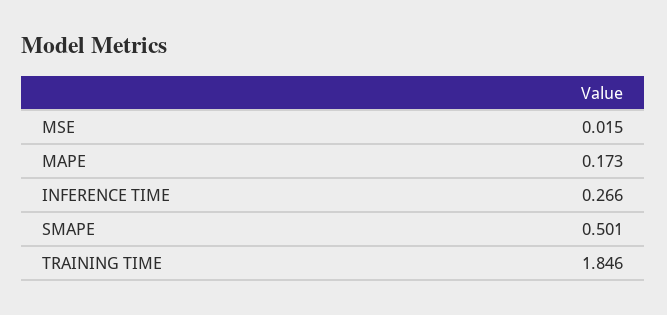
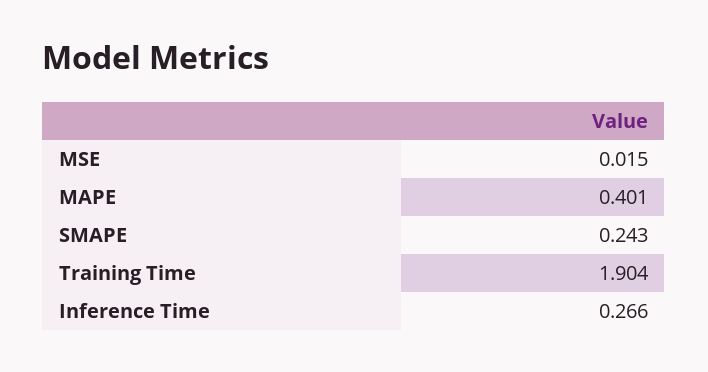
  {
    "MSE": 0.015,
-   "MAPE": 0.173,
+   "MAPE": 0.401,
    "INFERENCE TIME": 0.266,
-   "SMAPE": 0.501,
+   "SMAPE": 0.243,
-   "TRAINING TIME": 1.846
+   "TRAINING TIME": 1.904
  }

